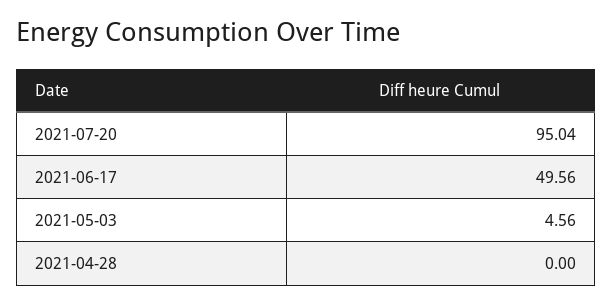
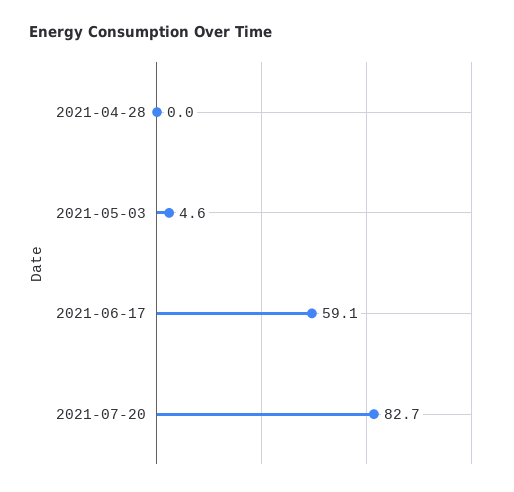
  {
-   "2021-07-20": 95.04,
+   "2021-07-20": 82.7,
-   "2021-06-17": 49.56,
+   "2021-06-17": 59.1,
    "2021-05-03": 4.56,
    "2021-04-28": 0
  }

